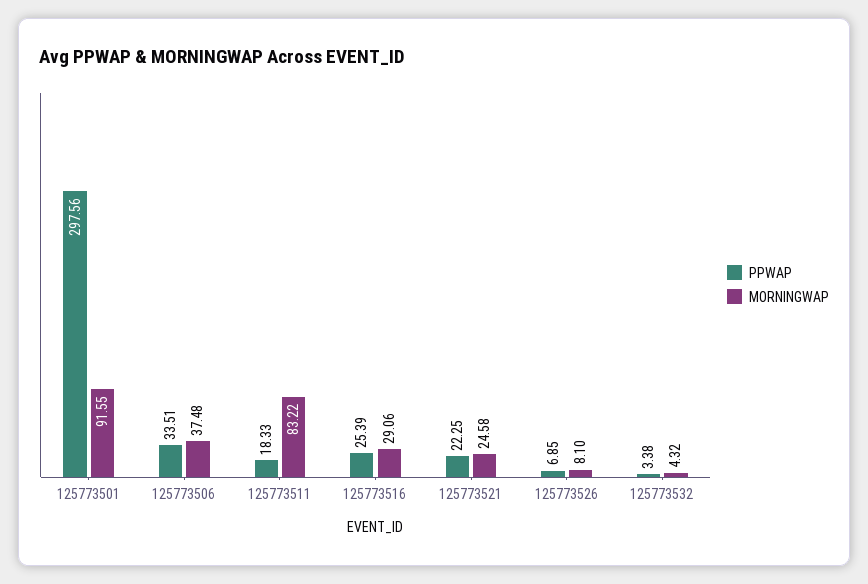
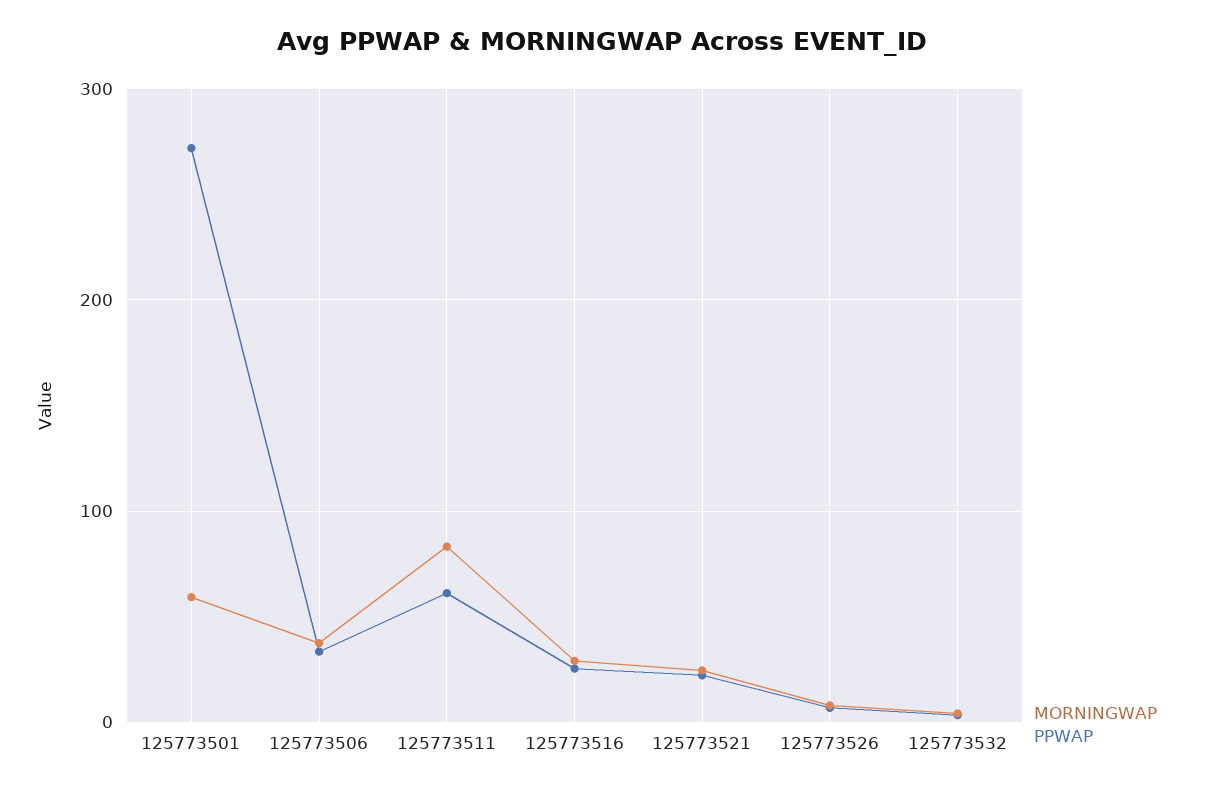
  {
    "PPWAP": {
-     "125773501": 297.56,
+     "125773501": 270,
      "125773506": 33.51,
-     "125773511": 18.33,
+     "125773511": 60,
      "125773516": 25.39,
      "125773521": 22.25,
      "125773526": 6.85,
      "125773532": 3.38
    },
    "MORNINGWAP": {
-     "125773501": 91.55,
+     "125773501": 60,
      "125773506": 37.48,
      "125773511": 83.22,
      "125773516": 29.06,
      "125773521": 24.58,
      "125773526": 8.1,
      "125773532": 4.32
    }
  }

